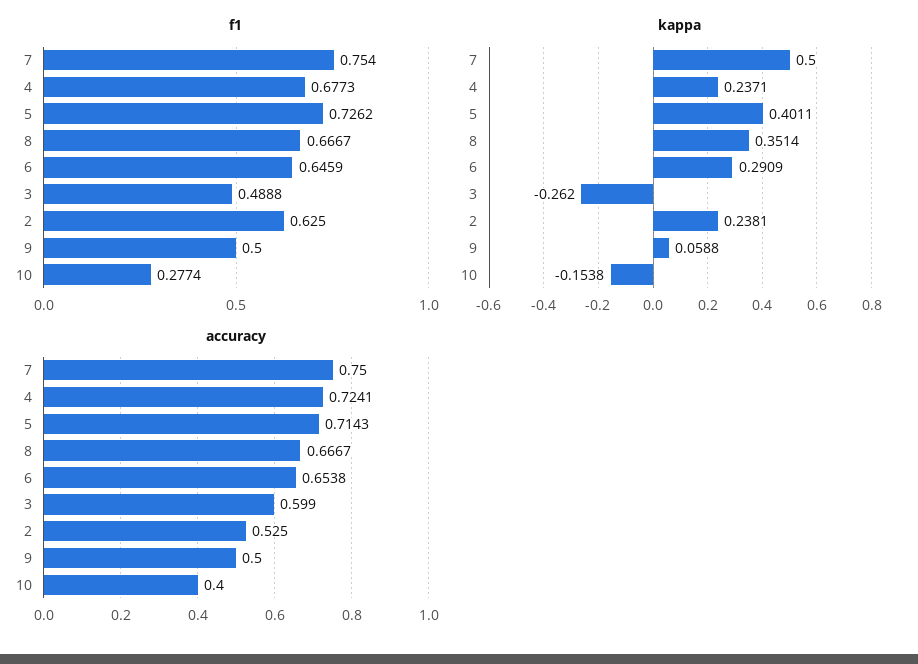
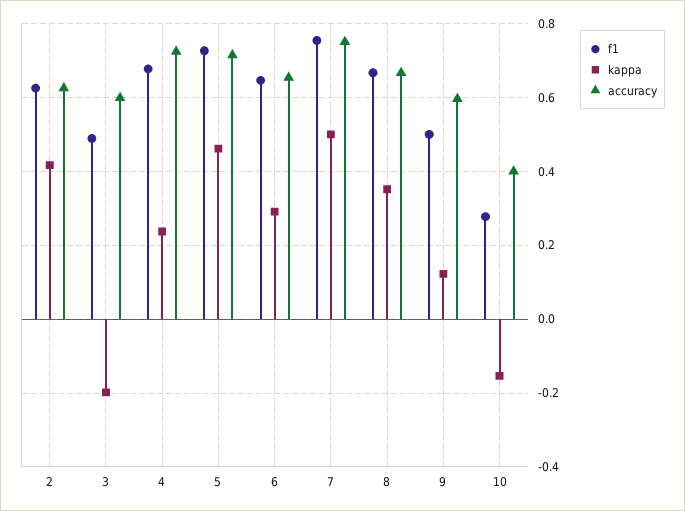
  {
    "f1": {
      "7": 0.754,
      "4": 0.6773,
      "5": 0.7262,
      "8": 0.6667,
      "6": 0.6459,
      "3": 0.4888,
      "2": 0.625,
      "9": 0.5,
      "10": 0.2774
    },
    "kappa": {
      "7": 0.5,
      "4": 0.2371,
-     "5": 0.4011,
+     "5": 0.46,
      "8": 0.3514,
      "6": 0.2909,
-     "3": -0.262,
+     "3": -0.2,
-     "2": 0.2381,
+     "2": 0.42,
-     "9": 0.0588,
+     "9": 0.12,
      "10": -0.1538
    },
    "accuracy": {
      "7": 0.75,
      "4": 0.7241,
      "5": 0.7143,
      "8": 0.6667,
      "6": 0.6538,
      "3": 0.599,
-     "2": 0.525,
+     "2": 0.62,
-     "9": 0.5,
+     "9": 0.6,
      "10": 0.4
    }
  }

